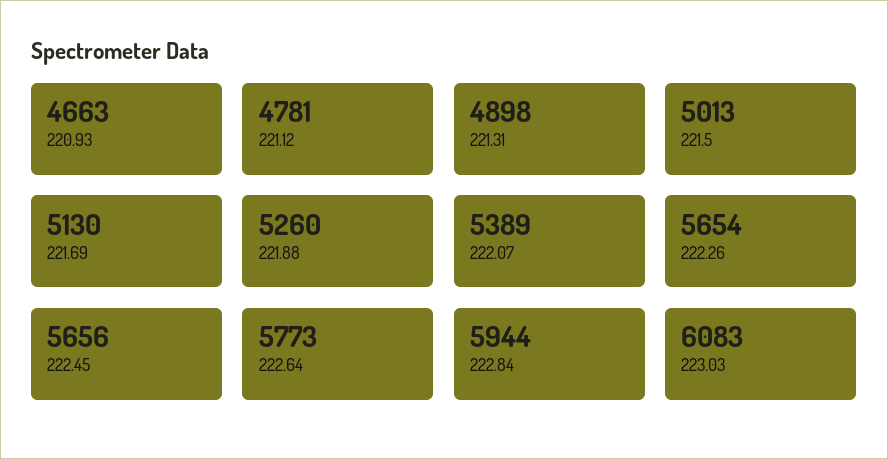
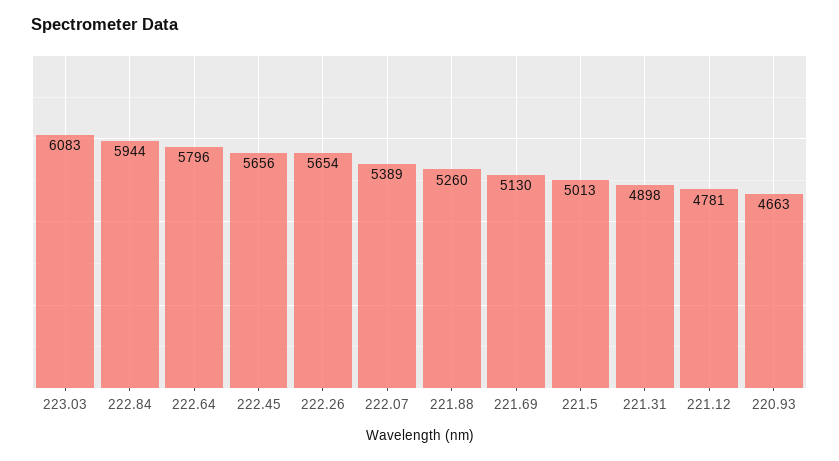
  {
    "220.93": 4663,
    "221.12": 4781,
    "221.31": 4898,
    "221.5": 5013,
    "221.69": 5130,
    "221.88": 5260,
    "222.07": 5389,
    "222.26": 5654,
    "222.45": 5656,
-   "222.64": 5773,
+   "222.64": 5796,
    "222.84": 5944,
    "223.03": 6083
  }

